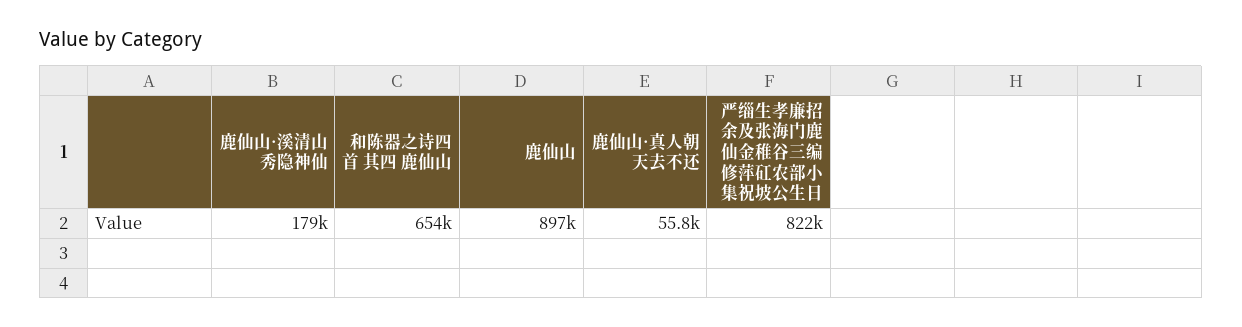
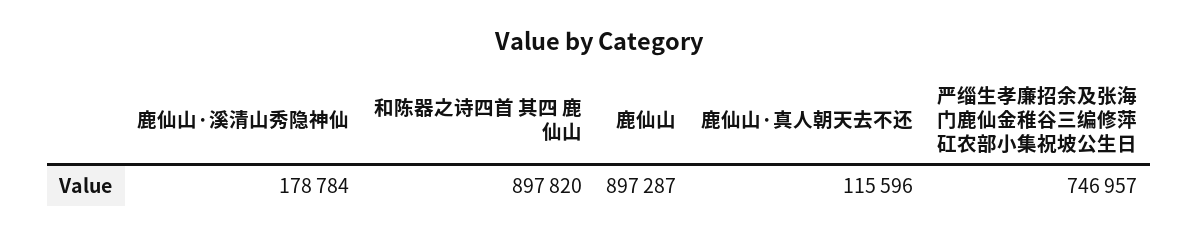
  {
    "鹿仙山·溪清山秀隐神仙": 178784,
-   "和陈器之诗四首 其四 鹿仙山": 654000,
+   "和陈器之诗四首 其四 鹿仙山": 897820,
    "鹿仙山": 897287,
-   "鹿仙山·真人朝天去不还": 55800,
+   "鹿仙山·真人朝天去不还": 115596,
-   "严缁生孝廉招余及张海门鹿仙金稚谷三编修萍矼农部小集祝坡公生日": 822000
+   "严缁生孝廉招余及张海门鹿仙金稚谷三编修萍矼农部小集祝坡公生日": 746957
  }

